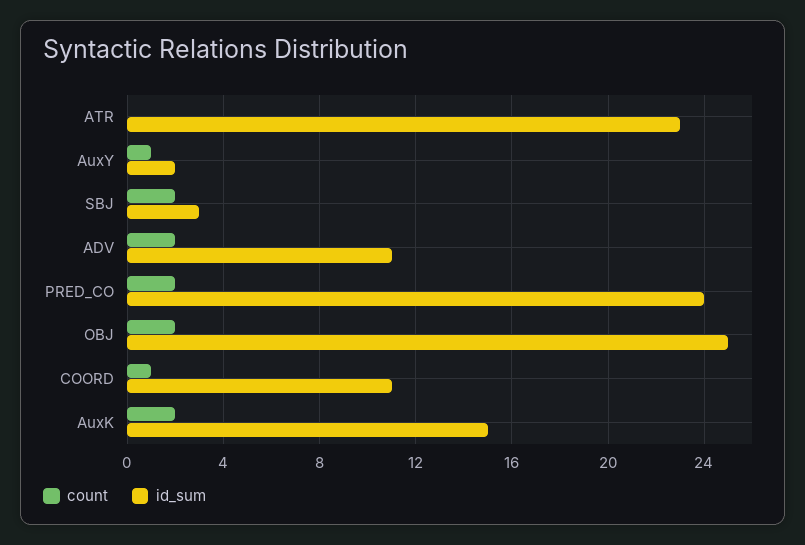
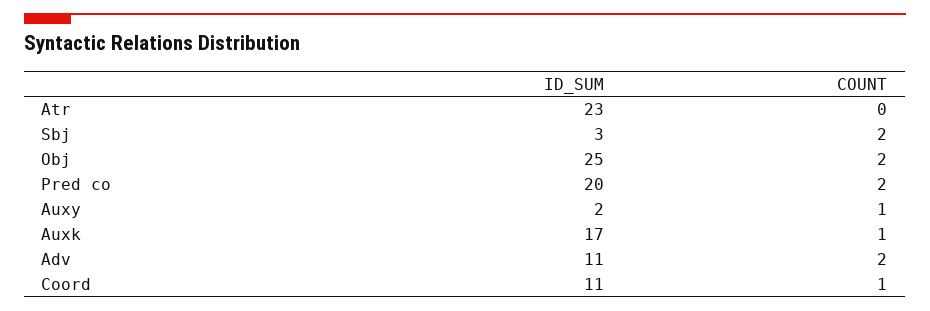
  {
    "count": {
      "ATR": 0,
      "AuxY": 1,
      "SBJ": 2,
      "ADV": 2,
      "PRED_CO": 2,
      "OBJ": 2,
      "COORD": 1,
-     "AuxK": 2
+     "AuxK": 1
    },
    "id_sum": {
      "ATR": 23,
      "AuxY": 2,
      "SBJ": 3,
      "ADV": 11,
-     "PRED_CO": 24,
+     "PRED_CO": 20,
      "OBJ": 25,
      "COORD": 11,
-     "AuxK": 15
+     "AuxK": 17
    }
  }

